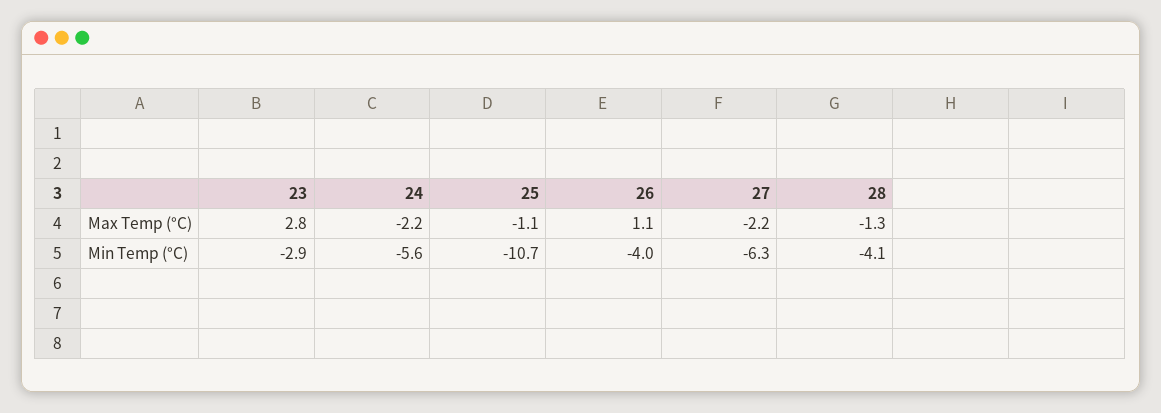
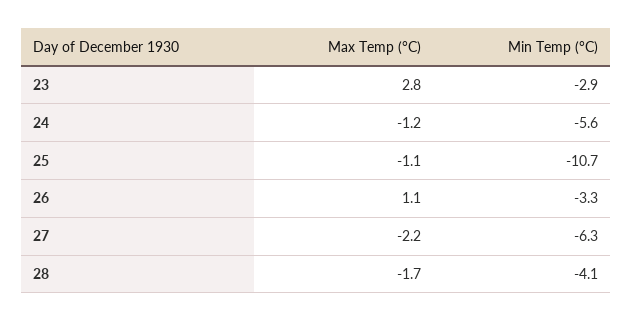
  {
    "23": {
      "Max Temp (°C)": 2.8,
      "Min Temp (°C)": -2.9
    },
    "24": {
-     "Max Temp (°C)": -2.2,
+     "Max Temp (°C)": -1.2,
      "Min Temp (°C)": -5.6
    },
    "25": {
      "Max Temp (°C)": -1.1,
      "Min Temp (°C)": -10.7
    },
    "26": {
      "Max Temp (°C)": 1.1,
-     "Min Temp (°C)": -4
+     "Min Temp (°C)": -3.3
    },
    "27": {
      "Max Temp (°C)": -2.2,
      "Min Temp (°C)": -6.3
    },
    "28": {
-     "Max Temp (°C)": -1.3,
+     "Max Temp (°C)": -1.7,
      "Min Temp (°C)": -4.1
    }
  }

